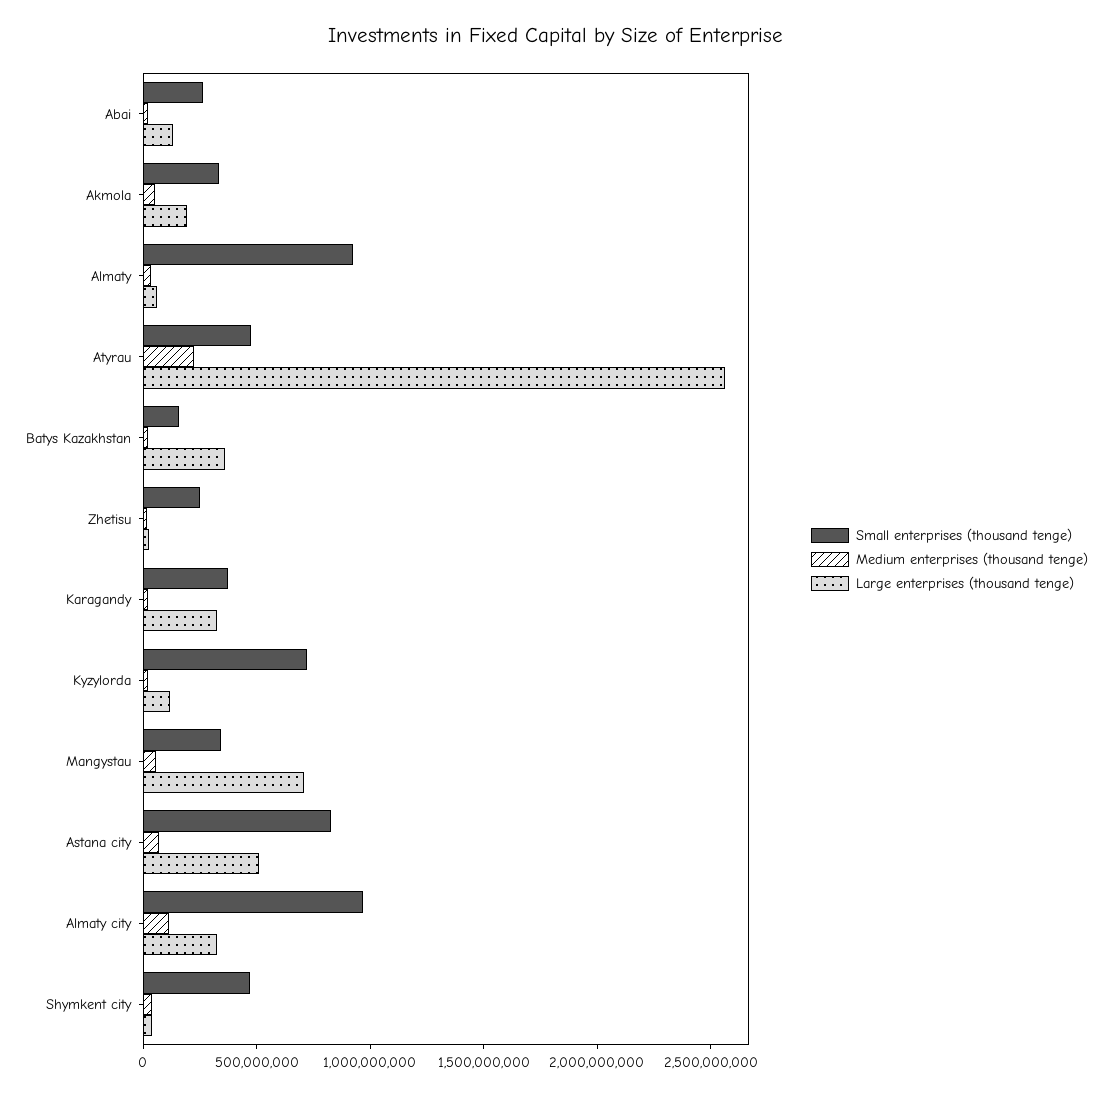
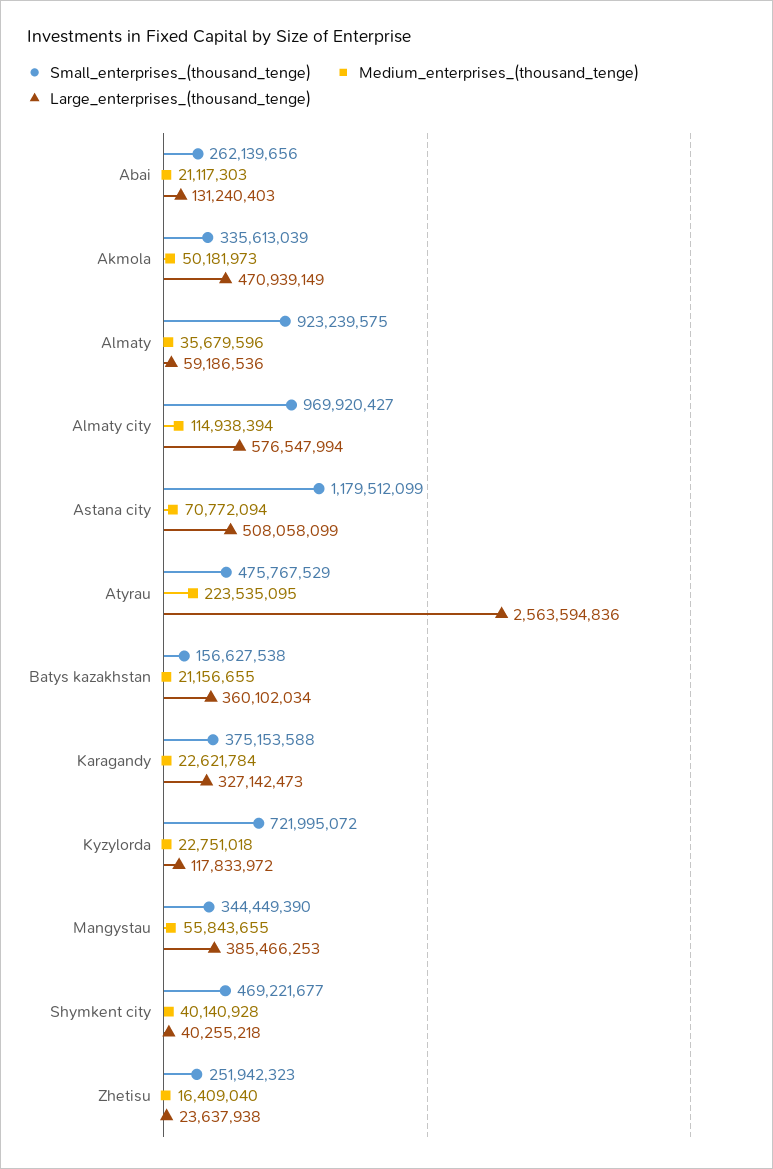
  {
    "Small enterprises (thousand tenge)": {
      "Abai": 262139656,
      "Akmola": 335613039,
      "Almaty": 923239575,
      "Atyrau": 475767529,
      "Batys Kazakhstan": 156627538,
      "Zhetisu": 251942323,
      "Karagandy": 375153588,
      "Kyzylorda": 721995072,
      "Mangystau": 344449390,
-     "Astana city": 800000000,
+     "Astana city": 1179512099,
      "Almaty city": 969920427,
      "Shymkent city": 469221677
    },
    "Medium enterprises (thousand tenge)": {
      "Abai": 21117303,
      "Akmola": 50181973,
      "Almaty": 35679596,
      "Atyrau": 223535095,
      "Batys Kazakhstan": 21156655,
      "Zhetisu": 16409040,
      "Karagandy": 22621784,
      "Kyzylorda": 22751018,
      "Mangystau": 55843655,
      "Astana city": 70772094,
      "Almaty city": 114938394,
      "Shymkent city": 40140928
    },
    "Large enterprises (thousand tenge)": {
      "Abai": 131240403,
-     "Akmola": 200000000,
+     "Akmola": 470939149,
      "Almaty": 59186536,
      "Atyrau": 2563594836,
      "Batys Kazakhstan": 360102034,
      "Zhetisu": 23637938,
      "Karagandy": 327142473,
      "Kyzylorda": 117833972,
-     "Mangystau": 700000000,
+     "Mangystau": 385466253,
      "Astana city": 508058099,
-     "Almaty city": 300000000,
+     "Almaty city": 576547994,
      "Shymkent city": 40255218
    }
  }

